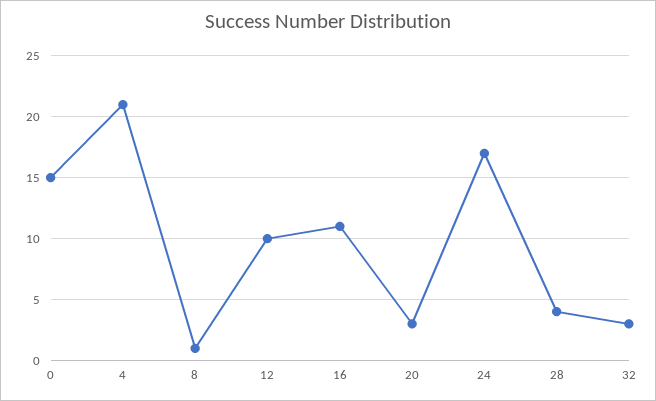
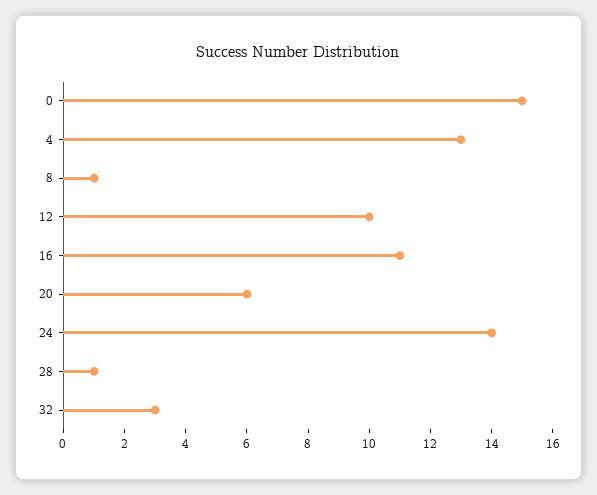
  {
    "0": 15,
-   "4": 21,
+   "4": 13,
    "8": 1,
    "12": 10,
    "16": 11,
-   "20": 3,
+   "20": 6,
-   "24": 17,
+   "24": 14,
-   "28": 4,
+   "28": 1,
    "32": 3
  }

